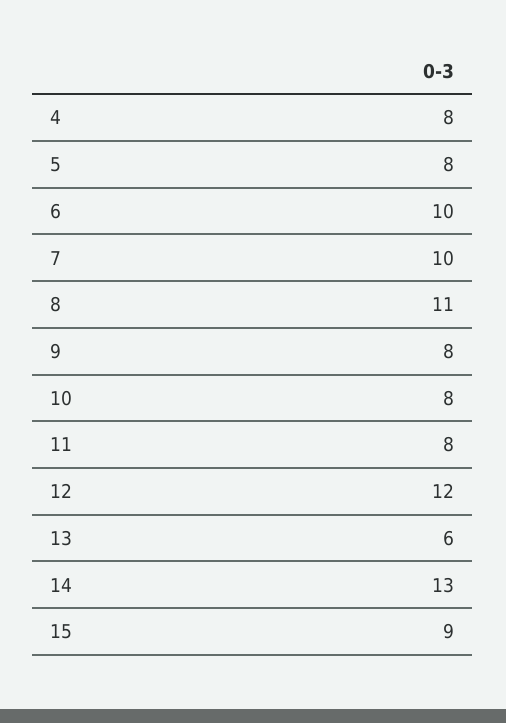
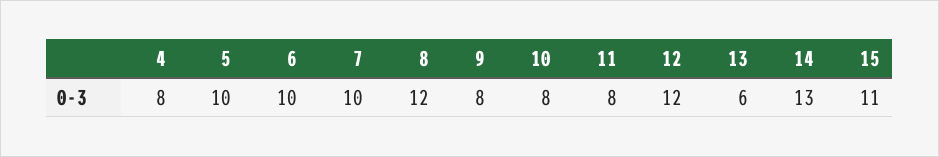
  {
    "4": 8,
-   "5": 8,
+   "5": 10,
    "6": 10,
    "7": 10,
-   "8": 11,
+   "8": 12,
    "9": 8,
    "10": 8,
    "11": 8,
    "12": 12,
    "13": 6,
    "14": 13,
-   "15": 9
+   "15": 11
  }

